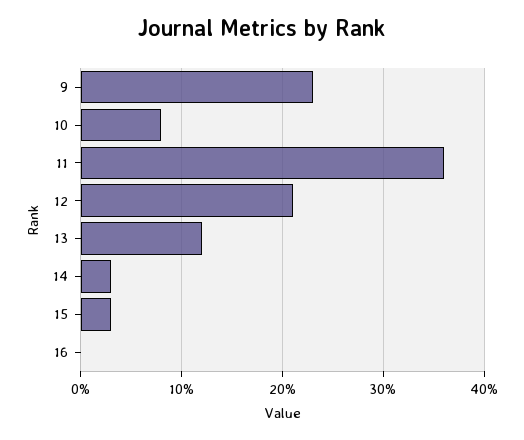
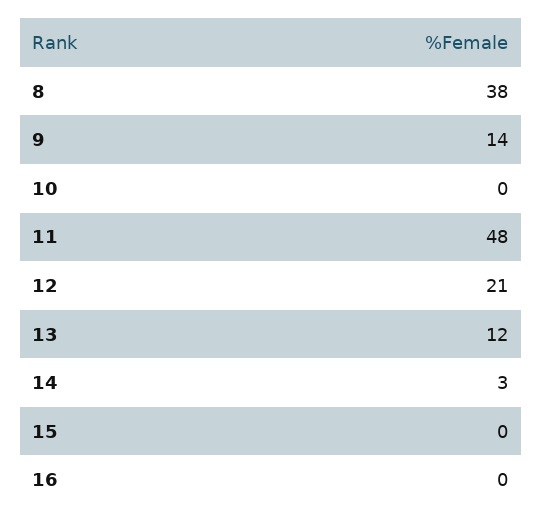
  {
-   "9": 23,
+   "9": 14,
-   "10": 8,
+   "10": 0,
-   "11": 36,
+   "11": 48,
    "12": 21,
    "13": 12,
    "14": 3,
-   "15": 3,
+   "15": 0,
-   "16": 0
+   "16": 0,
+   "8": 38
  }

